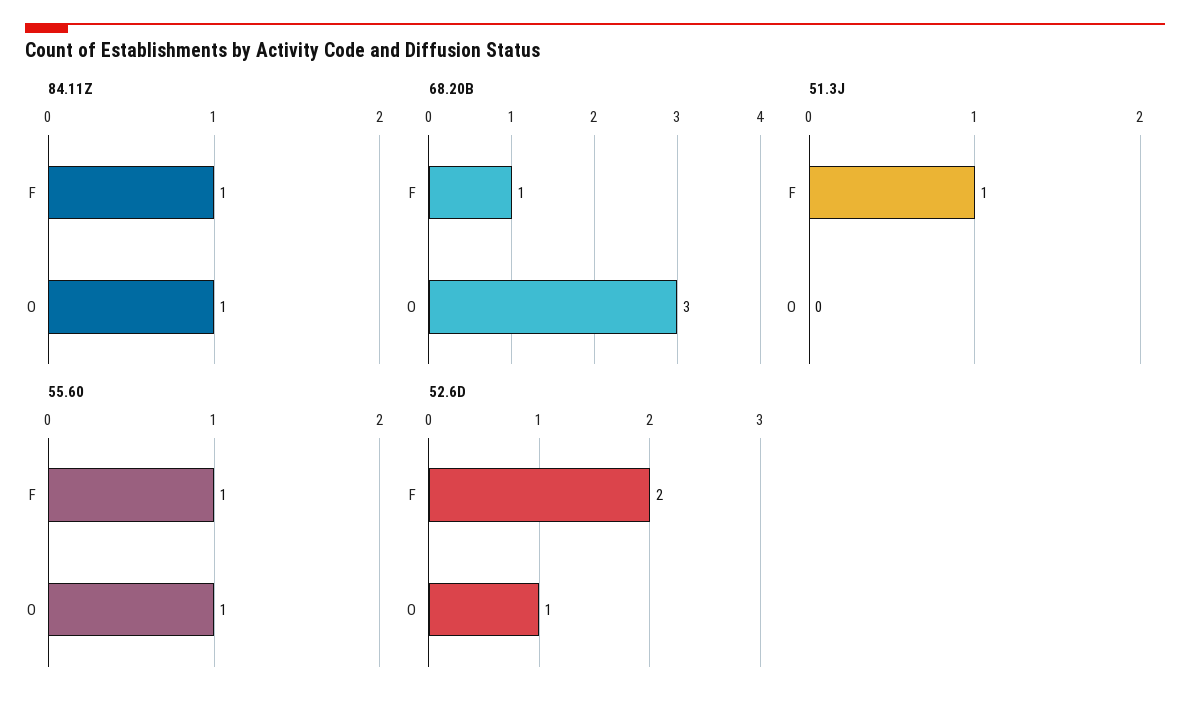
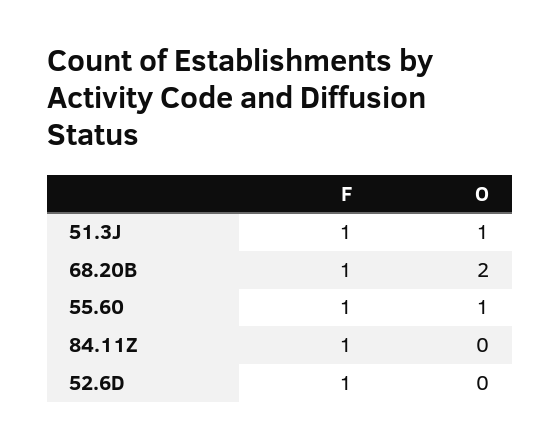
  {
    "84.11Z": {
      "F": 1,
-     "O": 1
+     "O": 0
    },
    "68.20B": {
      "F": 1,
-     "O": 3
+     "O": 2
    },
    "51.3J": {
      "F": 1,
-     "O": 0
+     "O": 1
    },
    "55.60": {
      "F": 1,
      "O": 1
    },
    "52.6D": {
-     "F": 2,
+     "F": 1,
-     "O": 1
+     "O": 0
    }
  }

